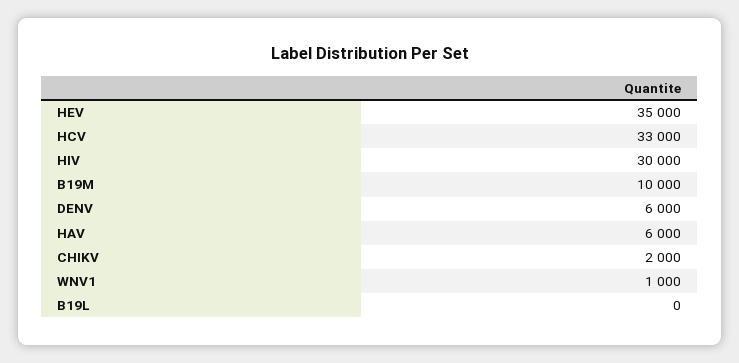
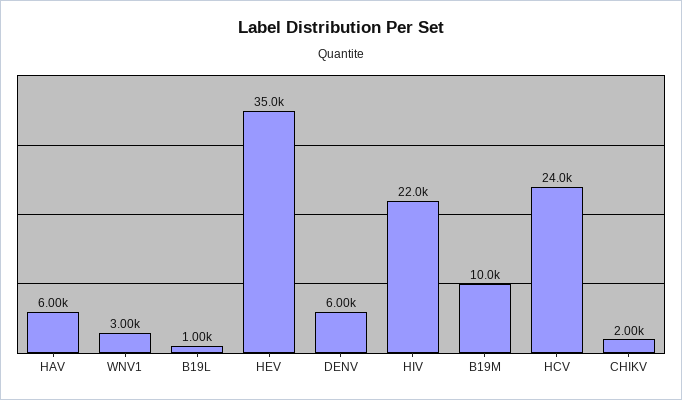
  {
    "HEV": 35000,
-   "HCV": 33000,
+   "HCV": 24000,
-   "HIV": 30000,
+   "HIV": 22000,
    "B19M": 10000,
    "DENV": 6000,
    "HAV": 6000,
    "CHIKV": 2000,
-   "WNV1": 1000,
+   "WNV1": 3000,
-   "B19L": 0
+   "B19L": 1000
  }

